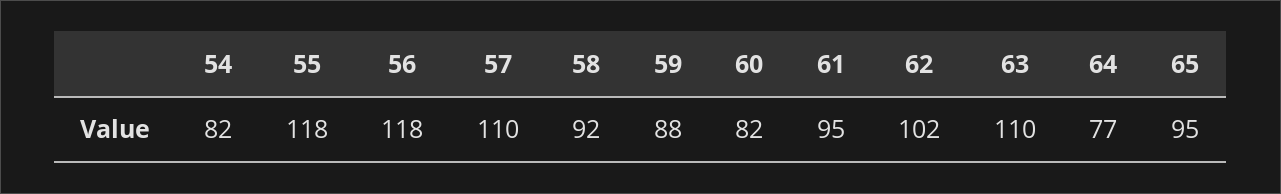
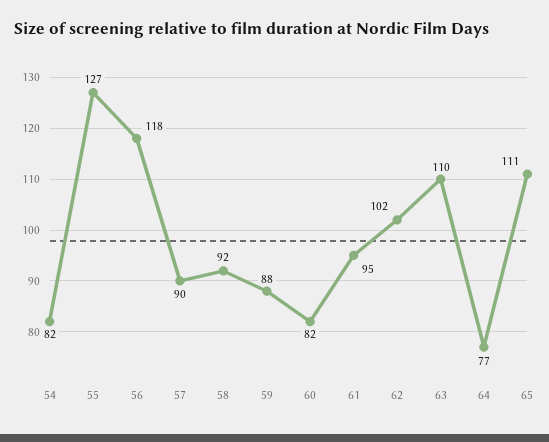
  {
    "54": 82,
-   "55": 118,
+   "55": 127,
    "56": 118,
-   "57": 110,
+   "57": 90,
    "58": 92,
    "59": 88,
    "60": 82,
    "61": 95,
    "62": 102,
    "63": 110,
    "64": 77,
-   "65": 95
+   "65": 111
  }

